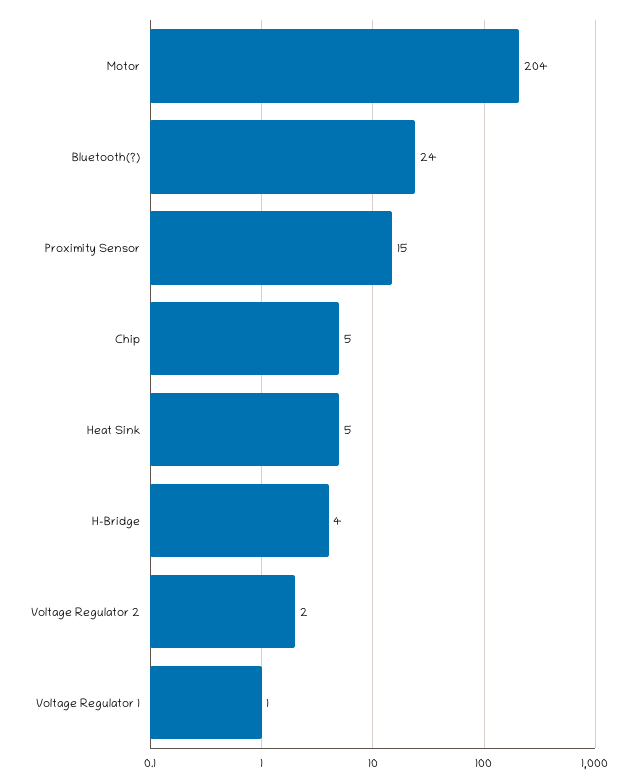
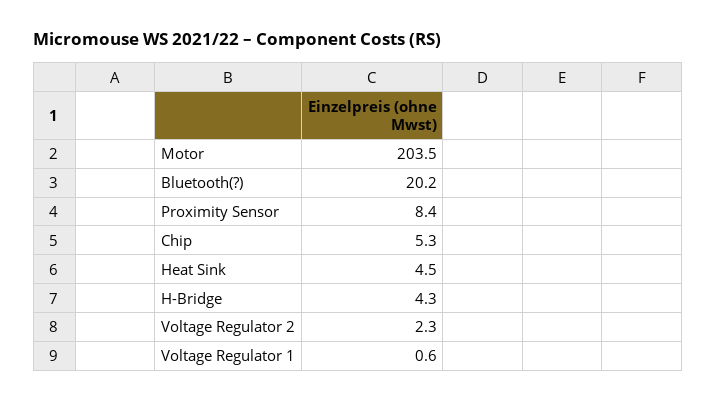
  {
    "Motor": 203.5,
-   "Bluetooth(?)": 24,
+   "Bluetooth(?)": 20.2,
-   "Proximity Sensor": 15,
+   "Proximity Sensor": 8.4,
    "Chip": 5.3,
    "Heat Sink": 4.5,
    "H-Bridge": 4.3,
    "Voltage Regulator 2": 2.3,
    "Voltage Regulator 1": 0.6
  }

